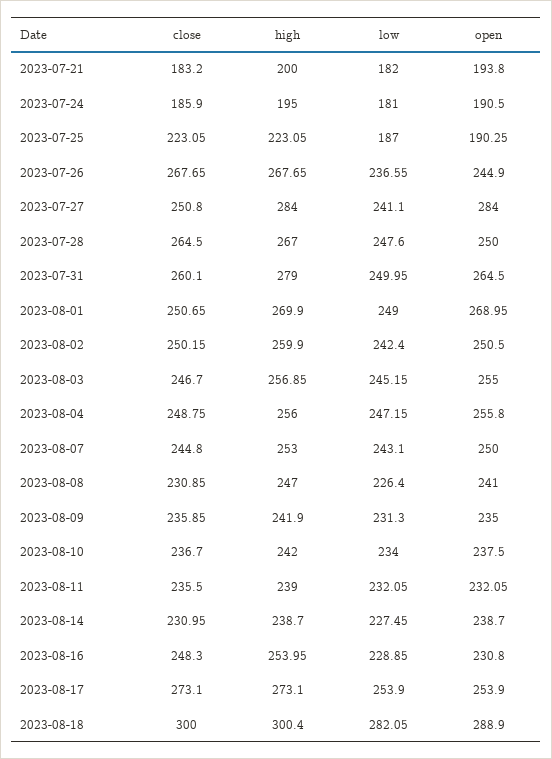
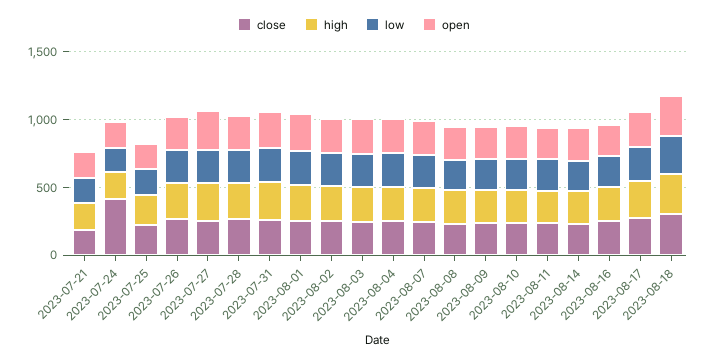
  {
    "close": {
      "2023-07-21": 183.2,
-     "2023-07-24": 185.9,
+     "2023-07-24": 400,
      "2023-07-25": 223.05,
      "2023-07-26": 267.65,
      "2023-07-27": 250.8,
      "2023-07-28": 264.5,
      "2023-07-31": 260.1,
      "2023-08-01": 250.65,
      "2023-08-02": 250.15,
      "2023-08-03": 246.7,
      "2023-08-04": 248.75,
      "2023-08-07": 244.8,
      "2023-08-08": 230.85,
      "2023-08-09": 235.85,
      "2023-08-10": 236.7,
      "2023-08-11": 235.5,
      "2023-08-14": 230.95,
      "2023-08-16": 248.3,
      "2023-08-17": 273.1,
      "2023-08-18": 300
    },
    "high": {
      "2023-07-21": 200,
      "2023-07-24": 195,
      "2023-07-25": 223.05,
      "2023-07-26": 267.65,
      "2023-07-27": 284,
      "2023-07-28": 267,
      "2023-07-31": 279,
      "2023-08-01": 269.9,
      "2023-08-02": 259.9,
      "2023-08-03": 256.85,
      "2023-08-04": 256,
      "2023-08-07": 253,
      "2023-08-08": 247,
      "2023-08-09": 241.9,
      "2023-08-10": 242,
      "2023-08-11": 239,
      "2023-08-14": 238.7,
      "2023-08-16": 253.95,
      "2023-08-17": 273.1,
      "2023-08-18": 300.4
    },
    "low": {
      "2023-07-21": 182,
      "2023-07-24": 181,
      "2023-07-25": 187,
      "2023-07-26": 236.55,
      "2023-07-27": 241.1,
      "2023-07-28": 247.6,
      "2023-07-31": 249.95,
      "2023-08-01": 249,
      "2023-08-02": 242.4,
      "2023-08-03": 245.15,
      "2023-08-04": 247.15,
      "2023-08-07": 243.1,
      "2023-08-08": 226.4,
      "2023-08-09": 231.3,
      "2023-08-10": 234,
      "2023-08-11": 232.05,
      "2023-08-14": 227.45,
      "2023-08-16": 228.85,
      "2023-08-17": 253.9,
      "2023-08-18": 282.05
    },
    "open": {
      "2023-07-21": 193.8,
      "2023-07-24": 190.5,
      "2023-07-25": 190.25,
      "2023-07-26": 244.9,
      "2023-07-27": 284,
      "2023-07-28": 250,
      "2023-07-31": 264.5,
      "2023-08-01": 268.95,
      "2023-08-02": 250.5,
      "2023-08-03": 255,
      "2023-08-04": 255.8,
      "2023-08-07": 250,
      "2023-08-08": 241,
      "2023-08-09": 235,
      "2023-08-10": 237.5,
      "2023-08-11": 232.05,
      "2023-08-14": 238.7,
      "2023-08-16": 230.8,
      "2023-08-17": 253.9,
      "2023-08-18": 288.9
    }
  }

